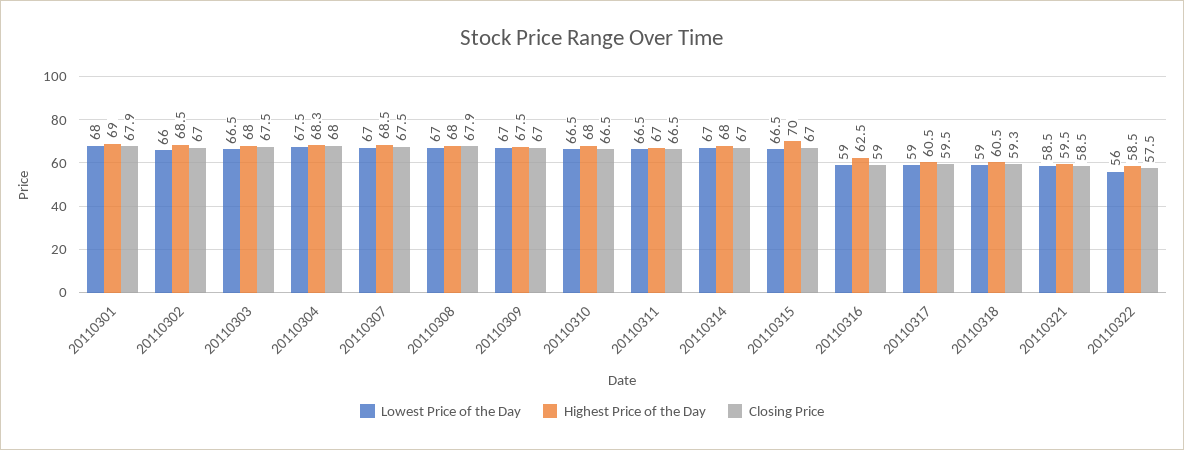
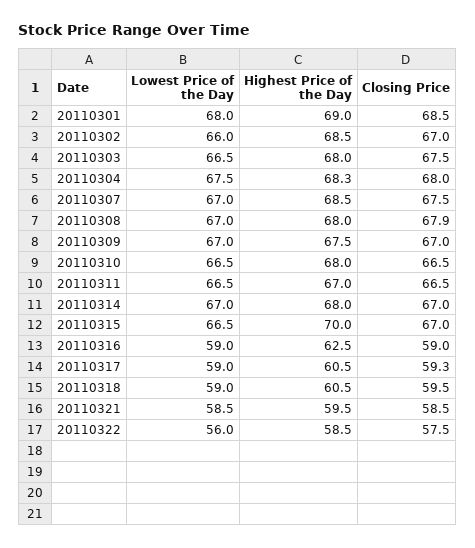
  {
    "Lowest Price of the Day": {
      "20110301": 68,
      "20110302": 66,
      "20110303": 66.5,
      "20110304": 67.5,
      "20110307": 67,
      "20110308": 67,
      "20110309": 67,
      "20110310": 66.5,
      "20110311": 66.5,
      "20110314": 67,
      "20110315": 66.5,
      "20110316": 59,
      "20110317": 59,
      "20110318": 59,
      "20110321": 58.5,
      "20110322": 56
    },
    "Highest Price of the Day": {
      "20110301": 69,
      "20110302": 68.5,
      "20110303": 68,
      "20110304": 68.3,
      "20110307": 68.5,
      "20110308": 68,
      "20110309": 67.5,
      "20110310": 68,
      "20110311": 67,
      "20110314": 68,
      "20110315": 70,
      "20110316": 62.5,
      "20110317": 60.5,
      "20110318": 60.5,
      "20110321": 59.5,
      "20110322": 58.5
    },
    "Closing Price": {
-     "20110301": 67.9,
+     "20110301": 68.5,
      "20110302": 67,
      "20110303": 67.5,
      "20110304": 68,
      "20110307": 67.5,
      "20110308": 67.9,
      "20110309": 67,
      "20110310": 66.5,
      "20110311": 66.5,
      "20110314": 67,
      "20110315": 67,
      "20110316": 59,
-     "20110317": 59.5,
+     "20110317": 59.3,
-     "20110318": 59.3,
+     "20110318": 59.5,
      "20110321": 58.5,
      "20110322": 57.5
    }
  }

